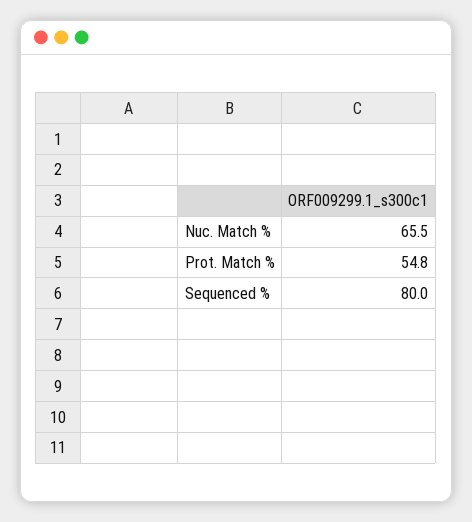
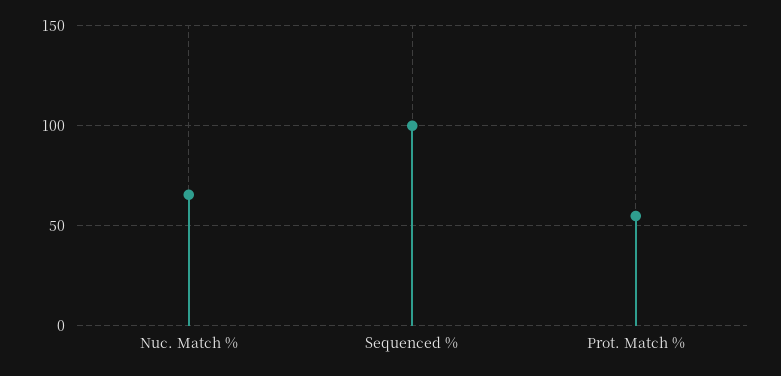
  {
    "Nuc. Match %": 65.5,
    "Prot. Match %": 54.8,
-   "Sequenced %": 80
+   "Sequenced %": 100
  }

